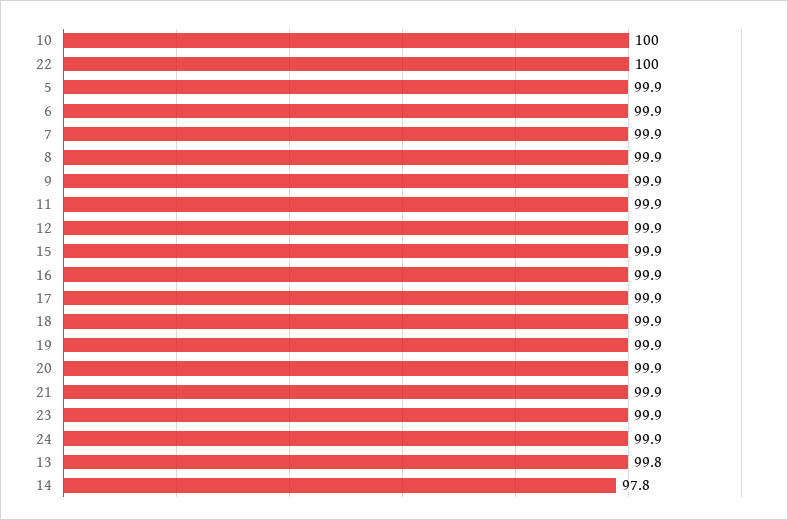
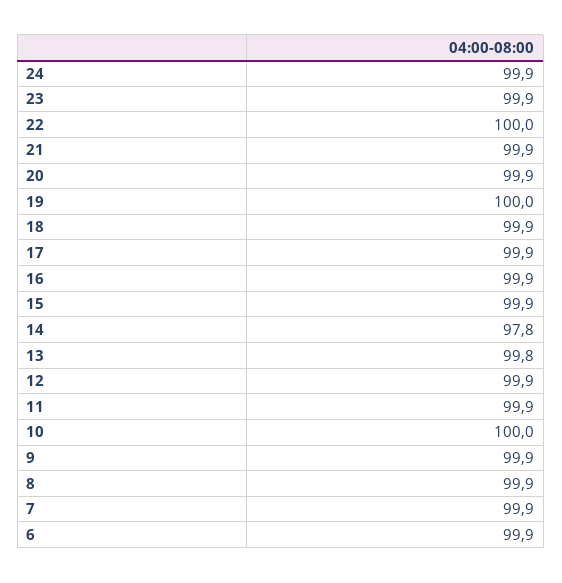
  {
    "10": 100,
    "22": 100,
-   "5": 99.9,
    "6": 99.9,
    "7": 99.9,
    "8": 99.9,
    "9": 99.9,
    "11": 99.9,
    "12": 99.9,
    "15": 99.9,
    "16": 99.9,
    "17": 99.9,
    "18": 99.9,
-   "19": 99.9,
+   "19": 100,
    "20": 99.9,
    "21": 99.9,
    "23": 99.9,
    "24": 99.9,
    "13": 99.8,
    "14": 97.8
  }

